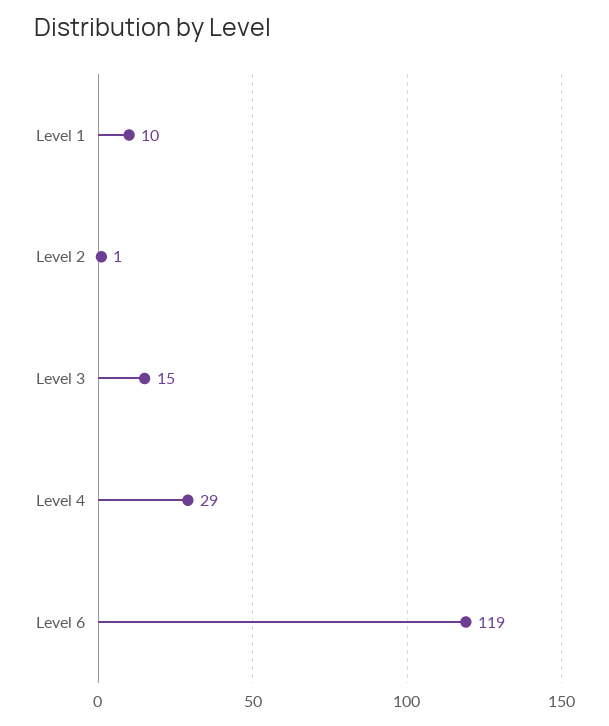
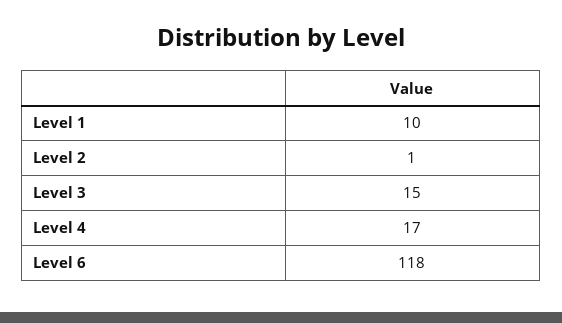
  {
    "Level 1": 10,
    "Level 2": 1,
    "Level 3": 15,
-   "Level 4": 29,
+   "Level 4": 17,
-   "Level 6": 119
+   "Level 6": 118
  }

